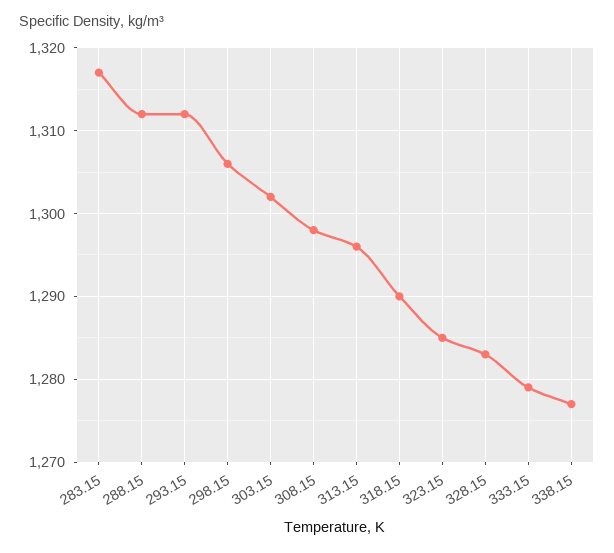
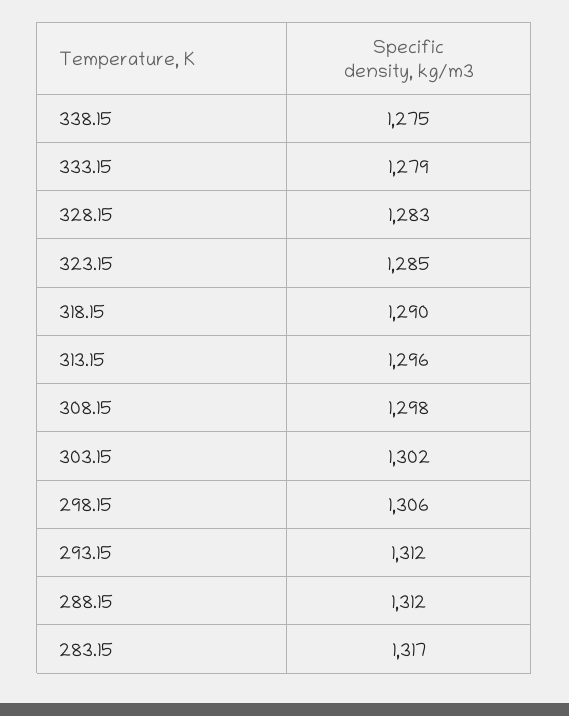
  {
    "283.15": 1317,
    "288.15": 1312,
    "293.15": 1312,
    "298.15": 1306,
    "303.15": 1302,
    "308.15": 1298,
    "313.15": 1296,
    "318.15": 1290,
    "323.15": 1285,
    "328.15": 1283,
    "333.15": 1279,
-   "338.15": 1277
+   "338.15": 1275
  }

